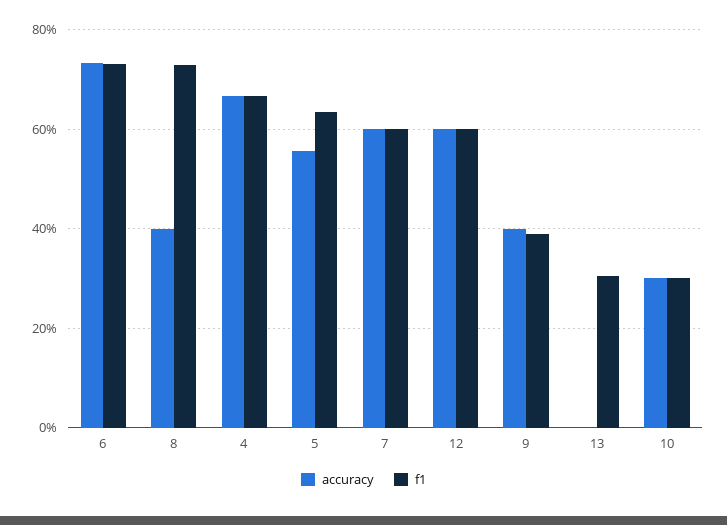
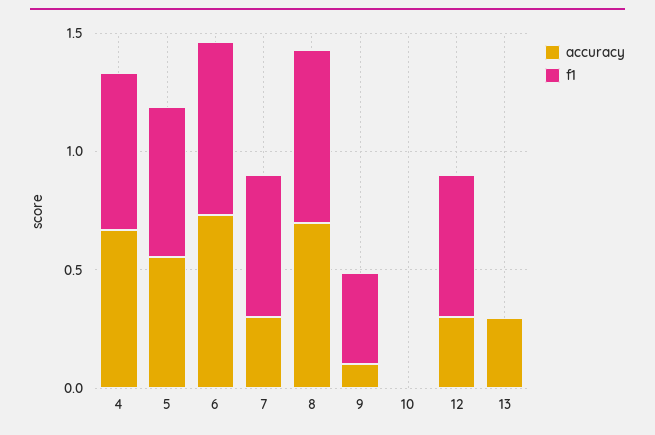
  {
    "accuracy": {
      "6": 0.74,
-     "8": 0.4,
+     "8": 0.7,
      "4": 0.66,
      "5": 0.56,
-     "7": 0.6,
+     "7": 0.3,
-     "12": 0.6,
+     "12": 0.3,
-     "9": 0.4,
+     "9": 0.1,
-     "13": 0,
+     "13": 0.3,
-     "10": 0.3
+     "10": 0
    },
    "f1": {
      "6": 0.74,
      "8": 0.72,
      "4": 0.66,
      "5": 0.64,
      "7": 0.6,
      "12": 0.6,
      "9": 0.38,
-     "13": 0.3,
+     "13": 0,
-     "10": 0.3
+     "10": 0
    }
  }

